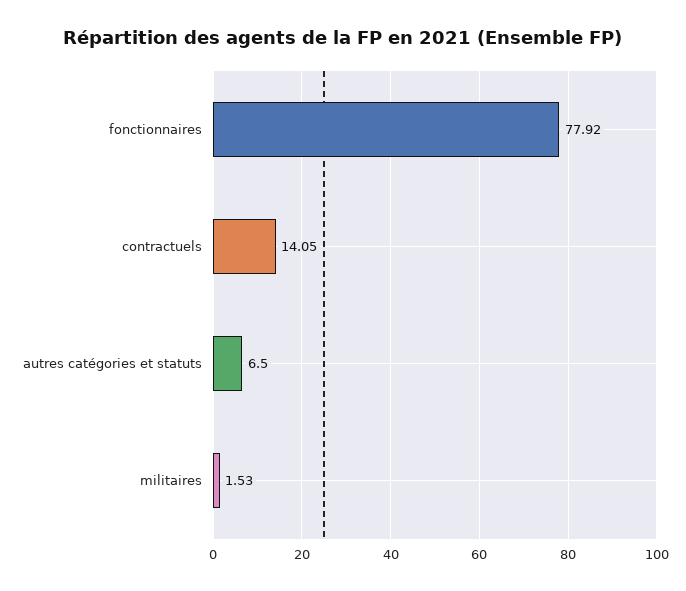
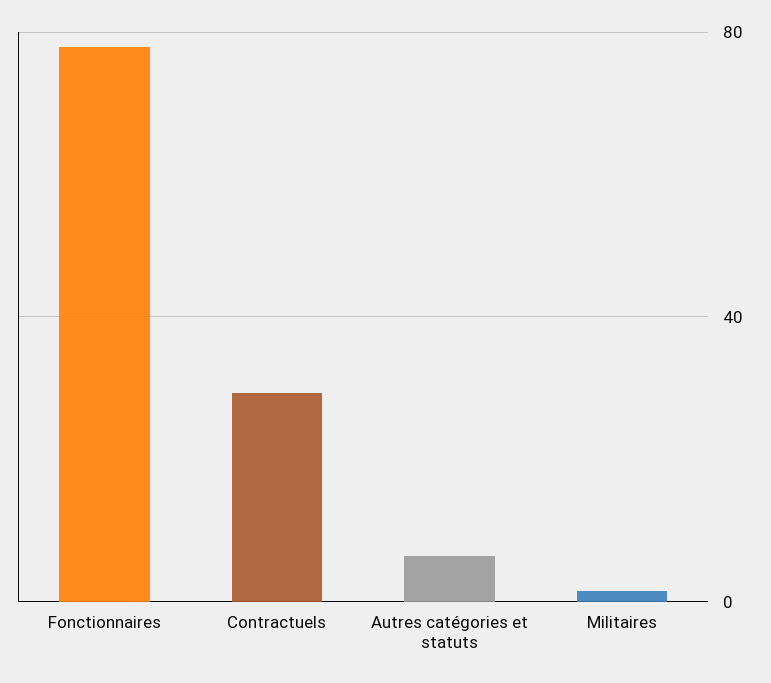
  {
    "fonctionnaires": 77.92,
-   "contractuels": 14.05,
+   "contractuels": 30,
    "autres catégories et statuts": 6.5,
    "militaires": 1.53
  }

